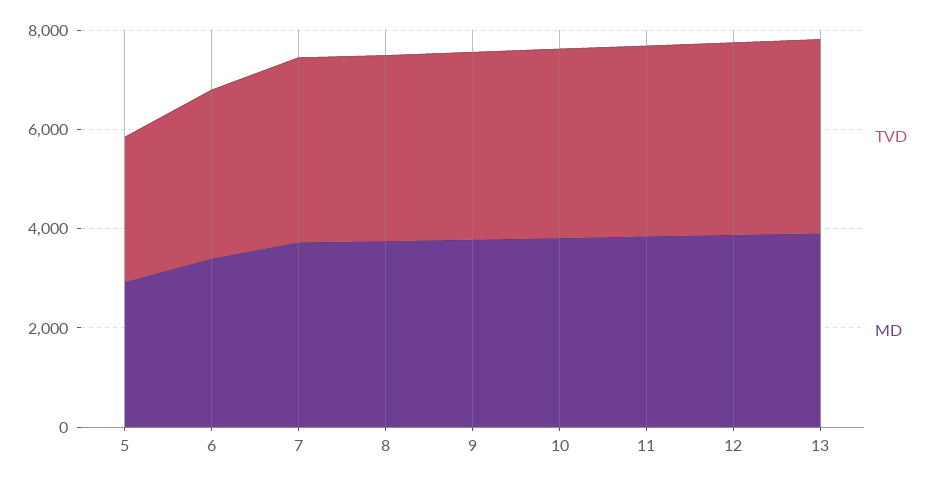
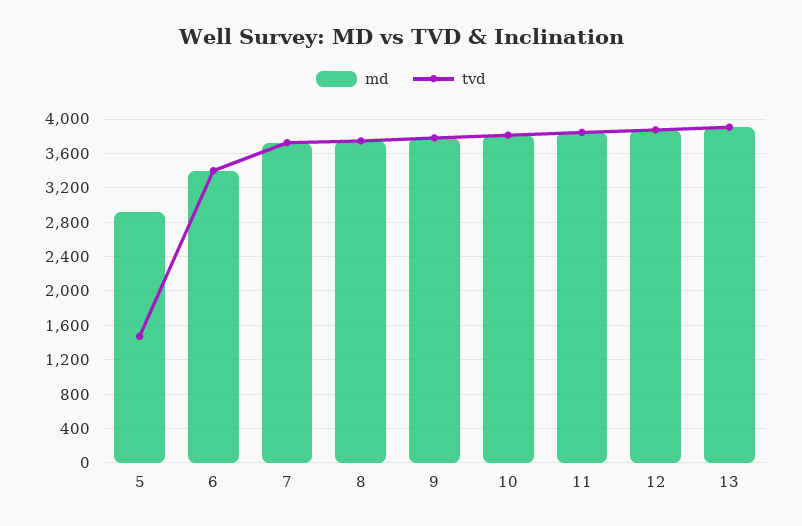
  {
    "TVD": {
-     "5": 3000,
+     "5": 1500,
      "6": 3400,
      "7": 3700,
      "8": 3700,
      "9": 3800,
      "10": 3800,
      "11": 3800,
      "12": 3900,
      "13": 3900
    },
    "MD": {
      "5": 2900,
      "6": 3400,
      "7": 3700,
      "8": 3700,
      "9": 3800,
      "10": 3800,
      "11": 3800,
      "12": 3900,
      "13": 3900
    }
  }

